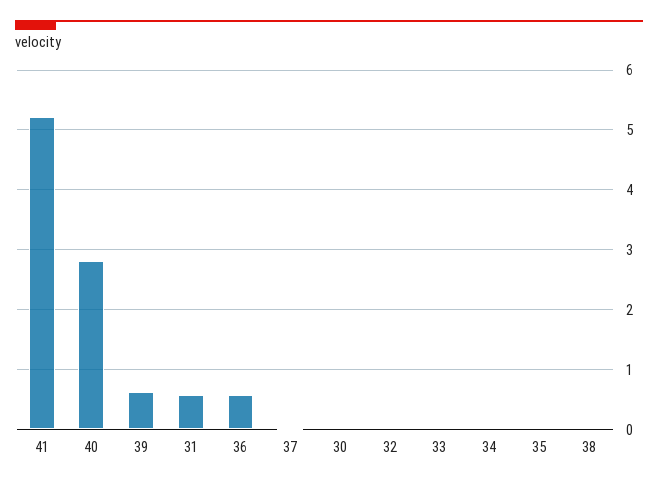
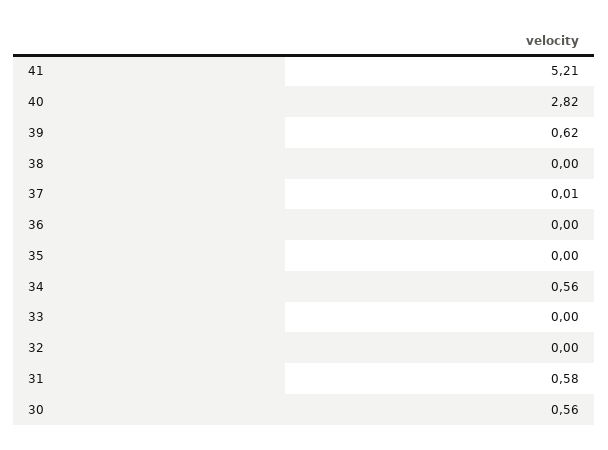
  {
    "41": 5.21,
    "40": 2.82,
    "39": 0.62,
    "31": 0.58,
-   "36": 0.6,
+   "36": 0,
    "37": 0.01,
-   "30": 0,
+   "30": 0.56,
    "32": 0,
    "33": 0,
-   "34": 0,
+   "34": 0.56,
    "35": 0,
    "38": 0
  }

